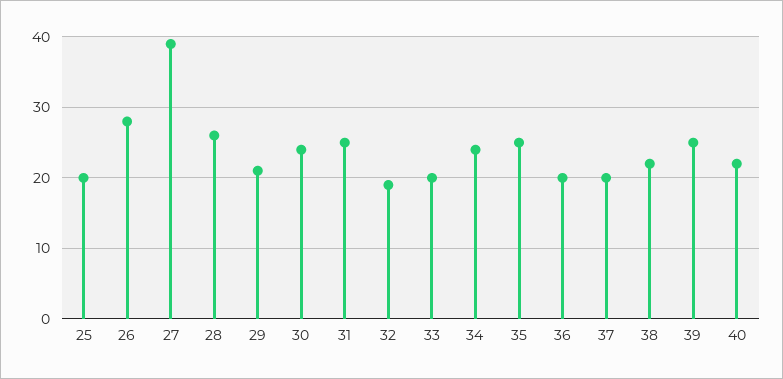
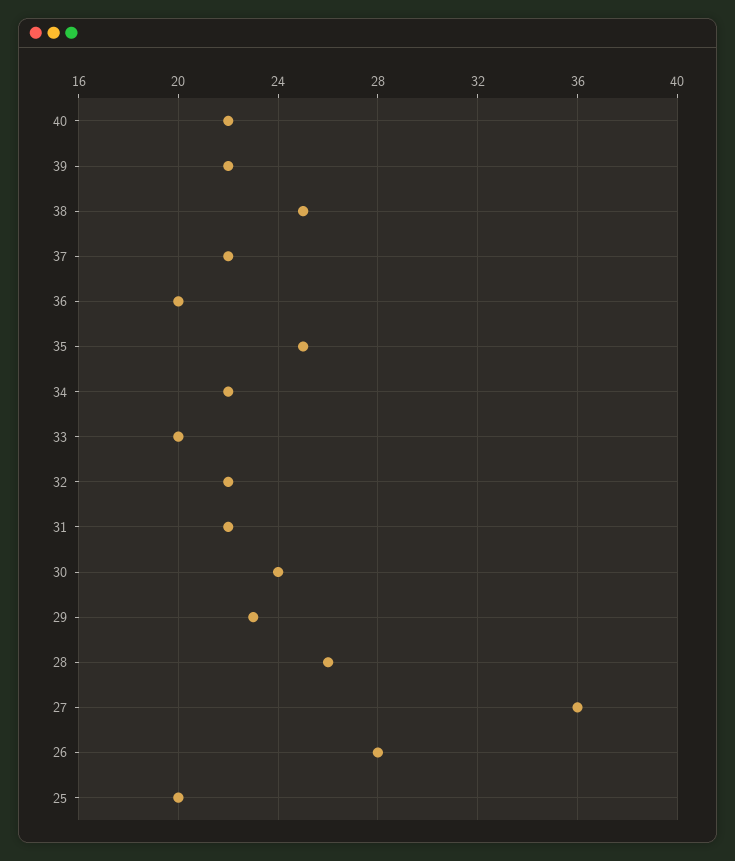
  {
    "25": 20,
    "26": 28,
-   "27": 39,
+   "27": 36,
    "28": 26,
-   "29": 21,
+   "29": 23,
    "30": 24,
-   "31": 25,
+   "31": 22,
-   "32": 19,
+   "32": 22,
    "33": 20,
-   "34": 24,
+   "34": 22,
    "35": 25,
    "36": 20,
-   "37": 20,
+   "37": 22,
-   "38": 22,
+   "38": 25,
-   "39": 25,
+   "39": 22,
    "40": 22
  }

